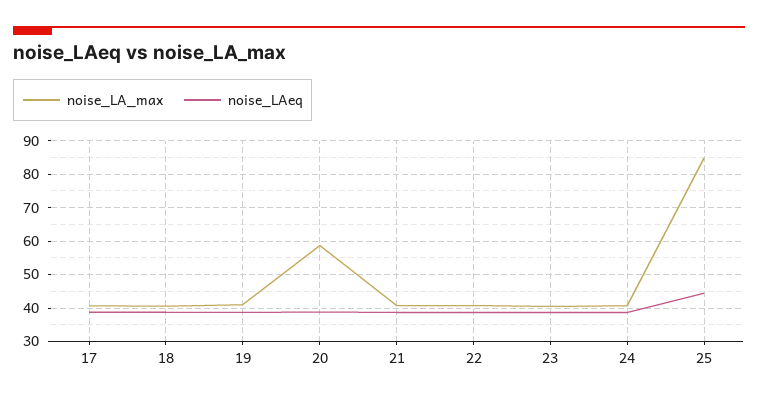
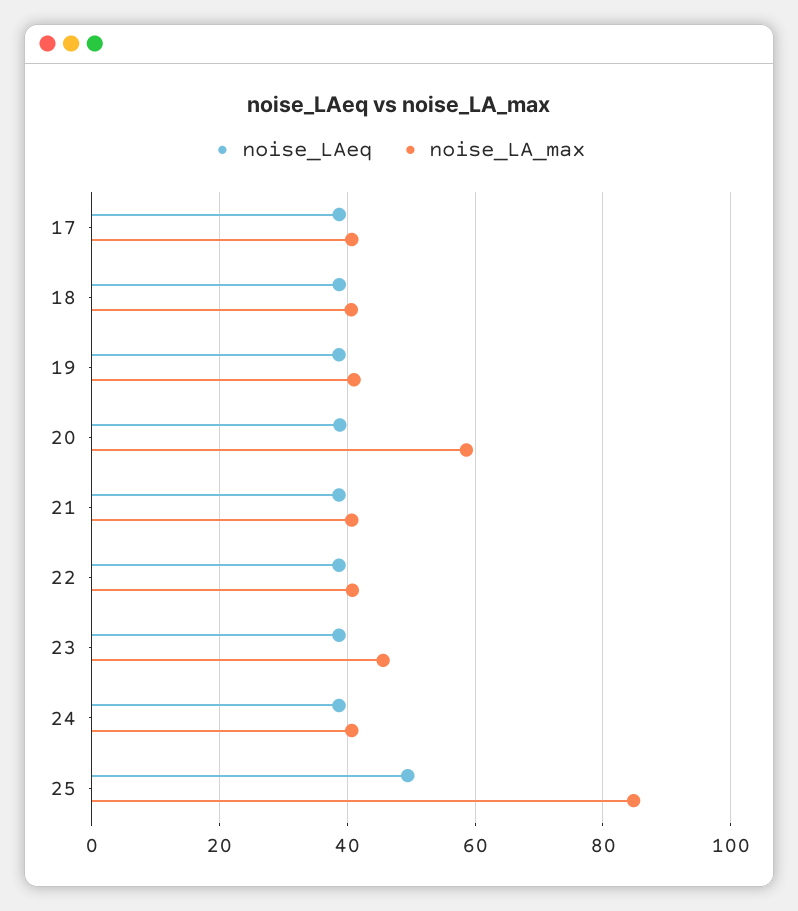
  {
    "noise_LA_max": {
      "17": 40,
      "18": 40,
      "19": 42,
      "20": 58,
      "21": 40,
      "22": 40,
-     "23": 40,
+     "23": 46,
      "24": 40,
      "25": 84
    },
    "noise_LAeq": {
      "17": 38,
      "18": 38,
      "19": 38,
      "20": 38,
      "21": 38,
      "22": 38,
      "23": 38,
      "24": 38,
-     "25": 44
+     "25": 50
    }
  }

